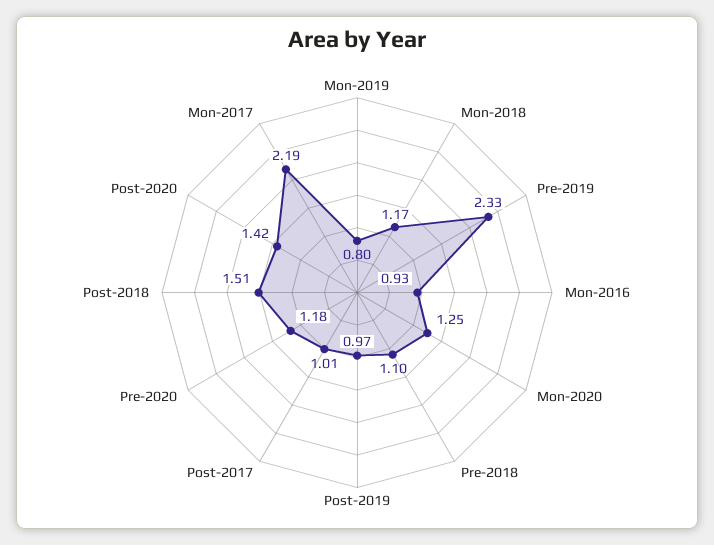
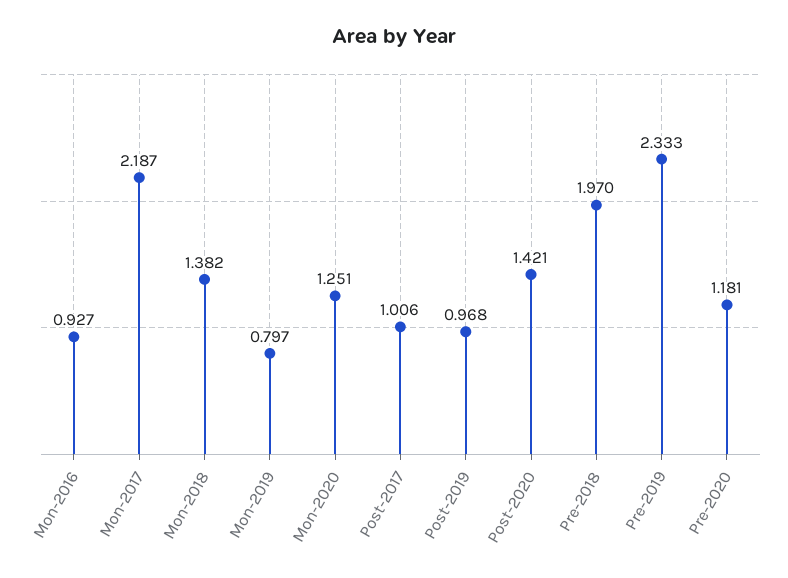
  {
    "Mon-2019": 0.797,
-   "Mon-2018": 1.17,
+   "Mon-2018": 1.382,
    "Pre-2019": 2.333,
    "Mon-2016": 0.927,
    "Mon-2020": 1.251,
-   "Pre-2018": 1.1,
+   "Pre-2018": 1.97,
    "Post-2019": 0.968,
    "Post-2017": 1.006,
    "Pre-2020": 1.181,
-   "Post-2018": 1.51,
    "Post-2020": 1.421,
    "Mon-2017": 2.187
  }

